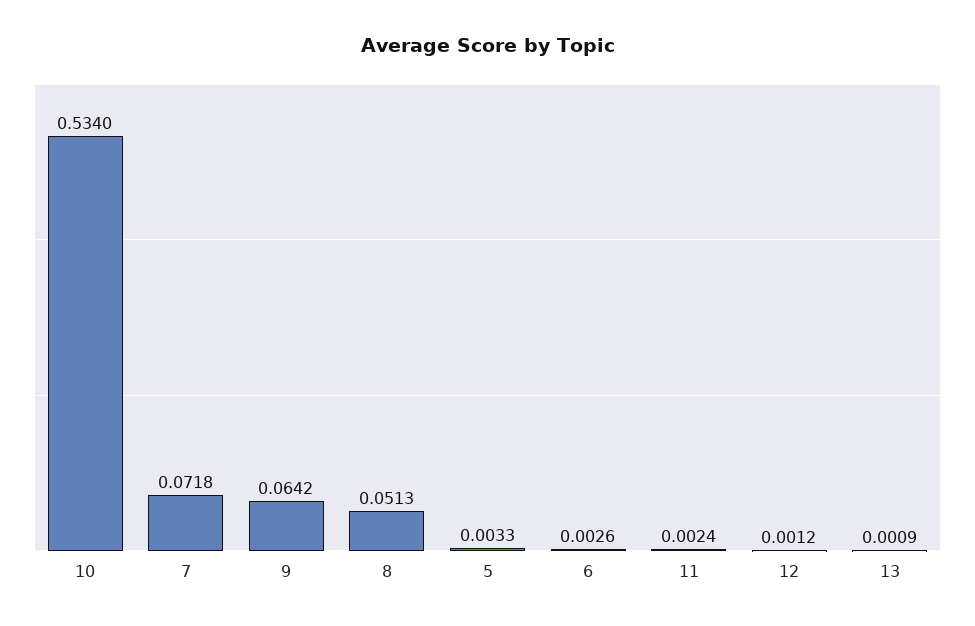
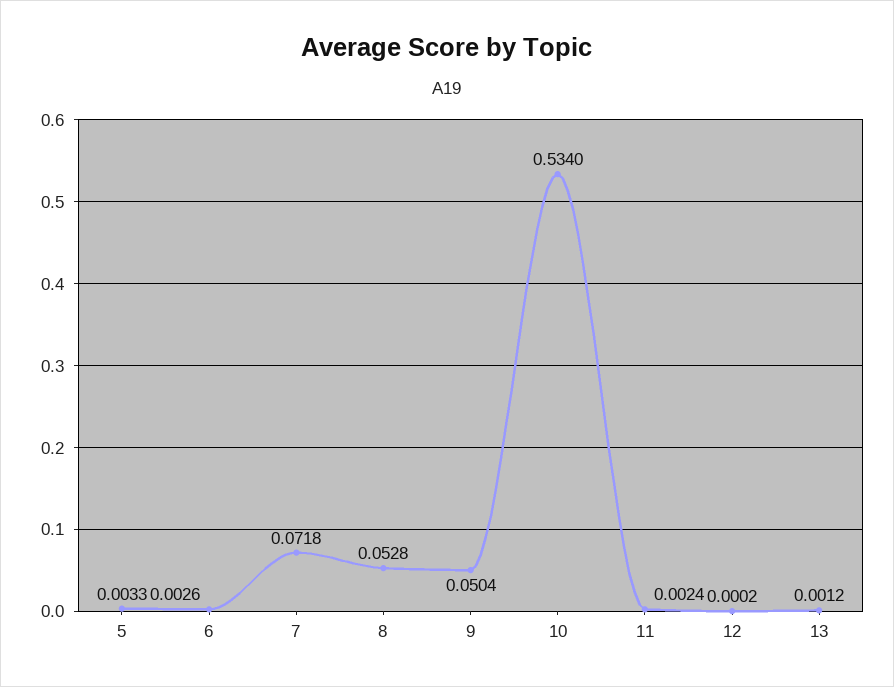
  {
    "10": 0.534,
    "7": 0.0718,
-   "9": 0.0642,
+   "9": 0.0504,
-   "8": 0.0513,
+   "8": 0.0528,
    "5": 0.0033,
    "6": 0.0026,
    "11": 0.0024,
-   "12": 0.0012,
+   "12": 0.0002,
-   "13": 0.0009
+   "13": 0.0012
  }

